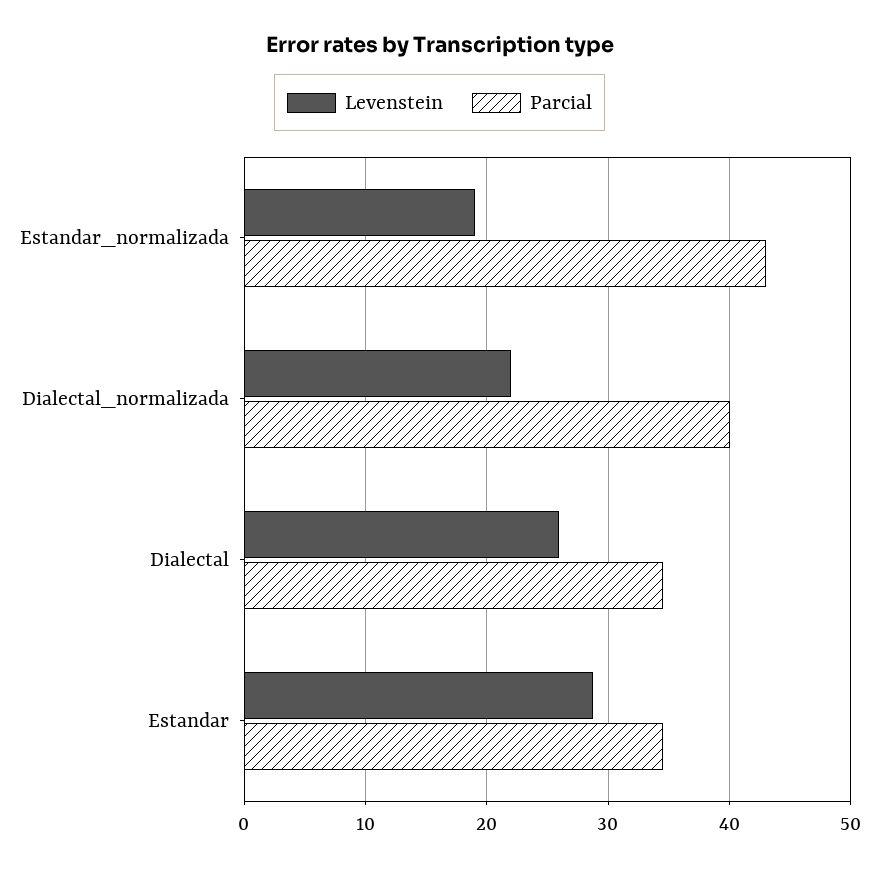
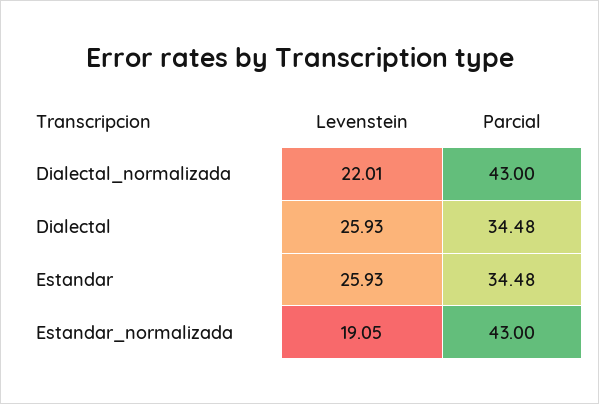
  {
    "Levenstein": {
      "Estandar_normalizada": 19.05,
      "Dialectal_normalizada": 22.01,
      "Dialectal": 25.93,
-     "Estandar": 29
+     "Estandar": 25.93
    },
    "Parcial": {
      "Estandar_normalizada": 43,
-     "Dialectal_normalizada": 40,
+     "Dialectal_normalizada": 43,
      "Dialectal": 34.48,
      "Estandar": 34.48
    }
  }

